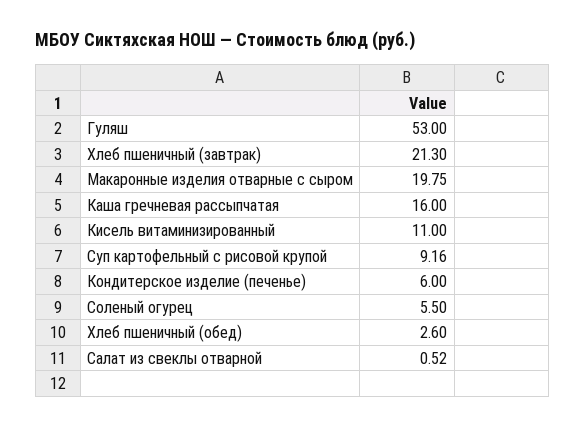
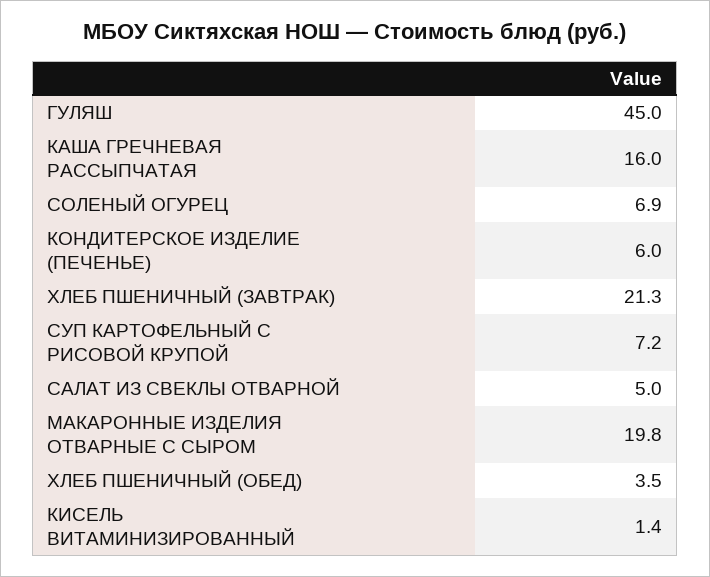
  {
-   "Гуляш": 53,
+   "Гуляш": 45,
    "Хлеб пшеничный (завтрак)": 21.3,
    "Макаронные изделия отварные с сыром": 19.75,
    "Каша гречневая рассыпчатая": 16,
-   "Кисель витаминизированный": 11,
+   "Кисель витаминизированный": 1.4,
-   "Суп картофельный с рисовой крупой": 9.16,
+   "Суп картофельный с рисовой крупой": 7.2,
    "Кондитерское изделие (печенье)": 6,
-   "Соленый огурец": 5.5,
+   "Соленый огурец": 6.9,
-   "Хлеб пшеничный (обед)": 2.6,
+   "Хлеб пшеничный (обед)": 3.5,
-   "Салат из свеклы отварной": 0.52
+   "Салат из свеклы отварной": 5
  }

